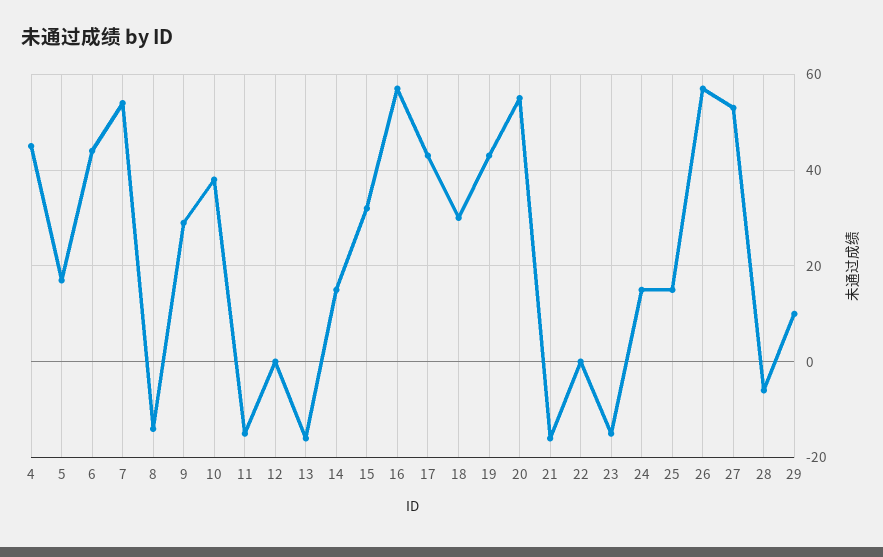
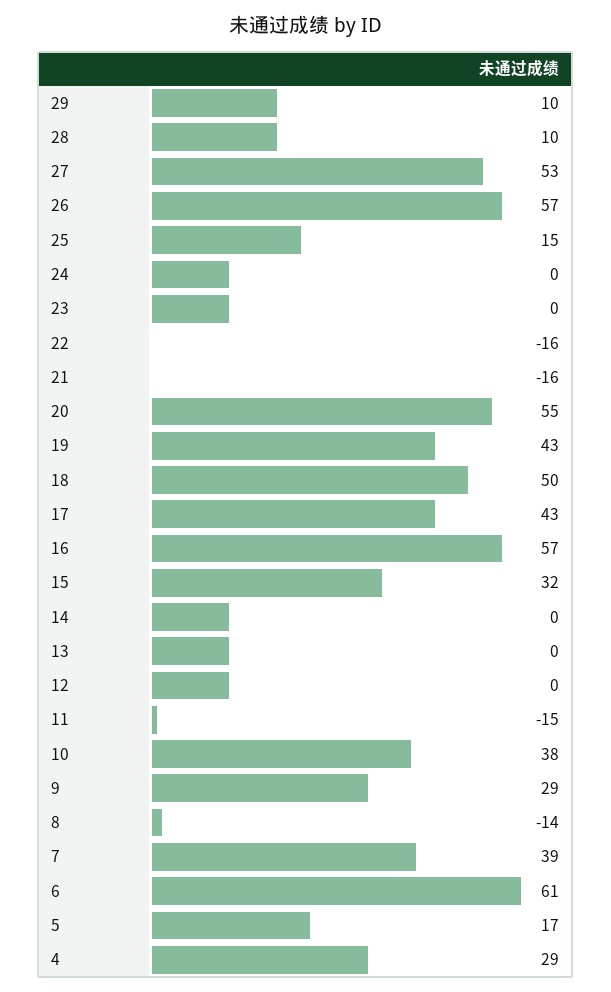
  {
-   "4": 45,
+   "4": 29,
    "5": 17,
-   "6": 45,
+   "6": 61,
-   "7": 55,
+   "7": 39,
    "8": -14,
    "9": 29,
    "10": 38,
    "11": -15,
    "12": 0,
-   "13": -15,
+   "13": 0,
-   "14": 15,
+   "14": 0,
    "15": 32,
    "16": 57,
    "17": 43,
-   "18": 30,
+   "18": 50,
    "19": 43,
    "20": 55,
    "21": -16,
-   "22": 0,
+   "22": -16,
-   "23": -15,
+   "23": 0,
-   "24": 15,
+   "24": 0,
    "25": 15,
    "26": 57,
    "27": 53,
-   "28": -5,
+   "28": 10,
    "29": 10
  }

